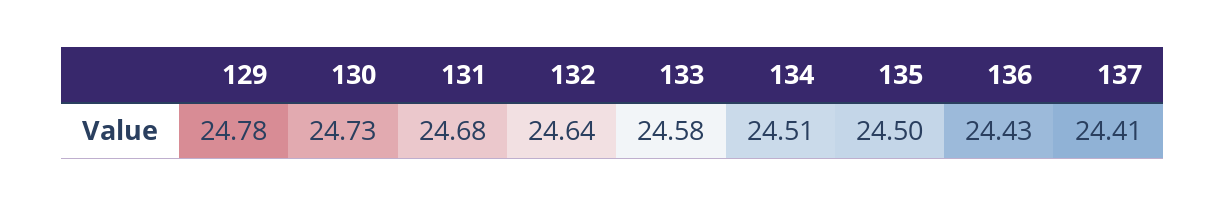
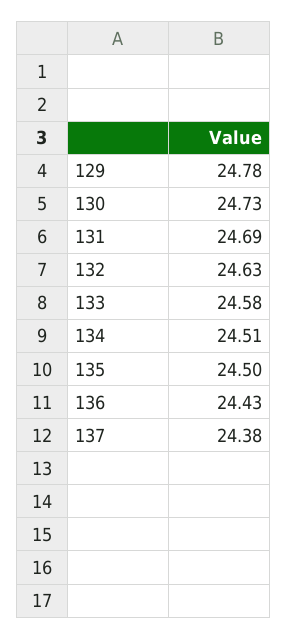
  {
    "129": 24.78,
    "130": 24.73,
-   "131": 24.68,
+   "131": 24.69,
-   "132": 24.64,
+   "132": 24.63,
    "133": 24.58,
    "134": 24.51,
    "135": 24.5,
    "136": 24.43,
-   "137": 24.41
+   "137": 24.38
  }

